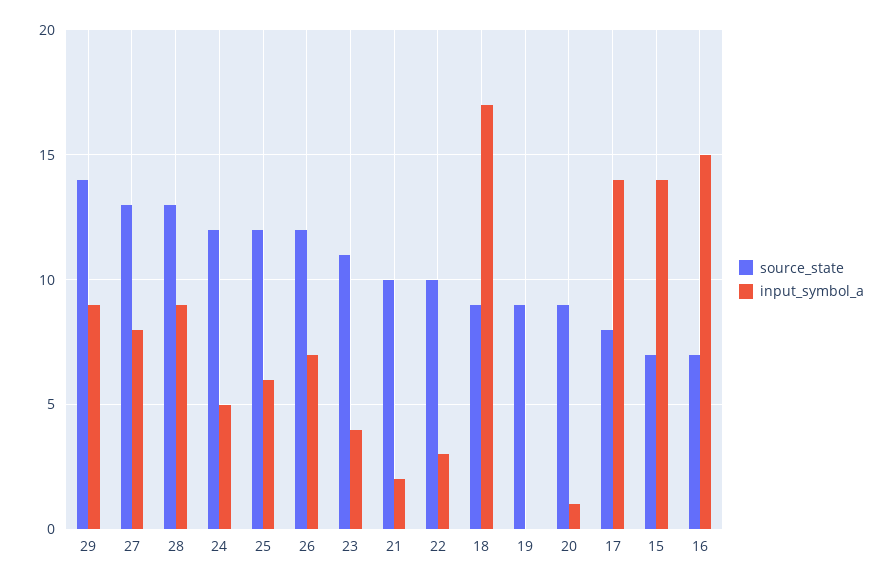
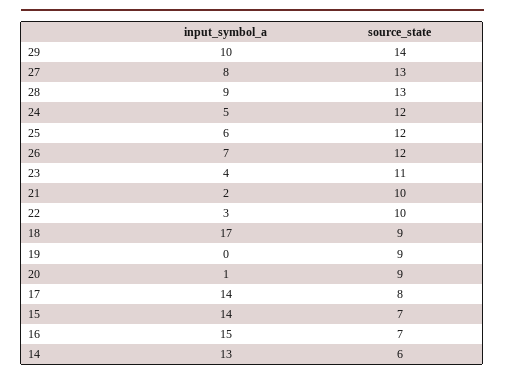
  {
    "source_state": {
      "29": 14,
      "27": 13,
      "28": 13,
      "24": 12,
      "25": 12,
      "26": 12,
      "23": 11,
      "21": 10,
      "22": 10,
      "18": 9,
      "19": 9,
      "20": 9,
      "17": 8,
      "15": 7,
-     "16": 7
+     "16": 7,
+     "14": 6
    },
    "input_symbol_a": {
-     "29": 9,
+     "29": 10,
      "27": 8,
      "28": 9,
      "24": 5,
      "25": 6,
      "26": 7,
      "23": 4,
      "21": 2,
      "22": 3,
      "18": 17,
      "19": 0,
      "20": 1,
      "17": 14,
      "15": 14,
-     "16": 15
+     "16": 15,
+     "14": 13
    }
  }

